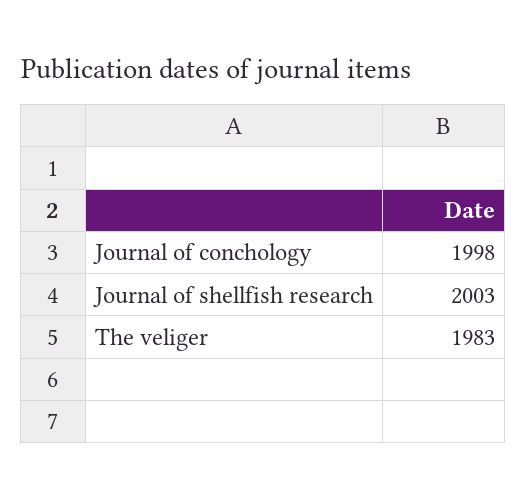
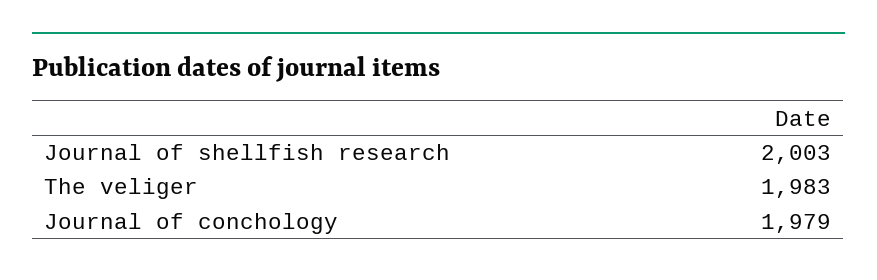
  {
-   "Journal of conchology": 1998,
+   "Journal of conchology": 1979,
    "Journal of shellfish research": 2003,
    "The veliger": 1983
  }

